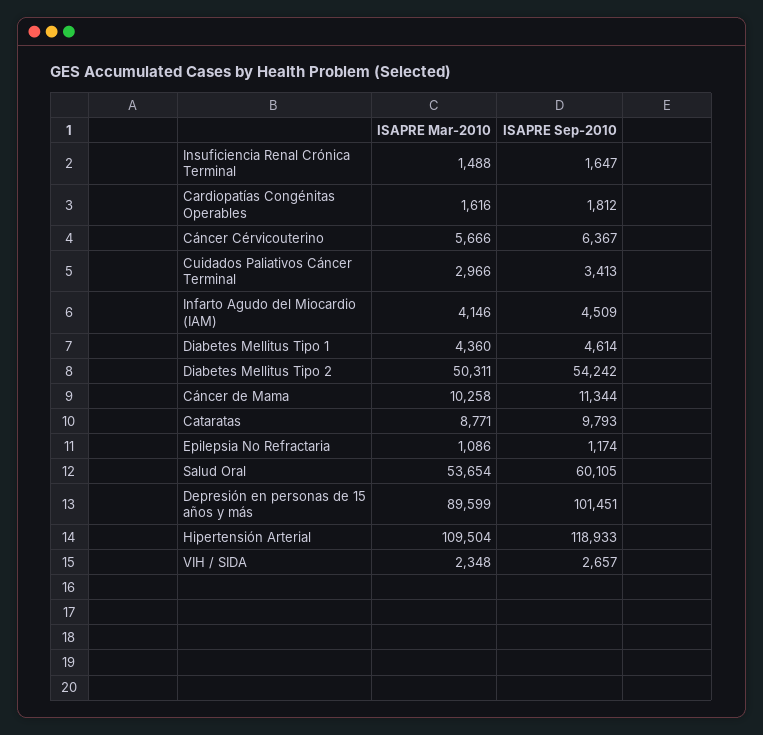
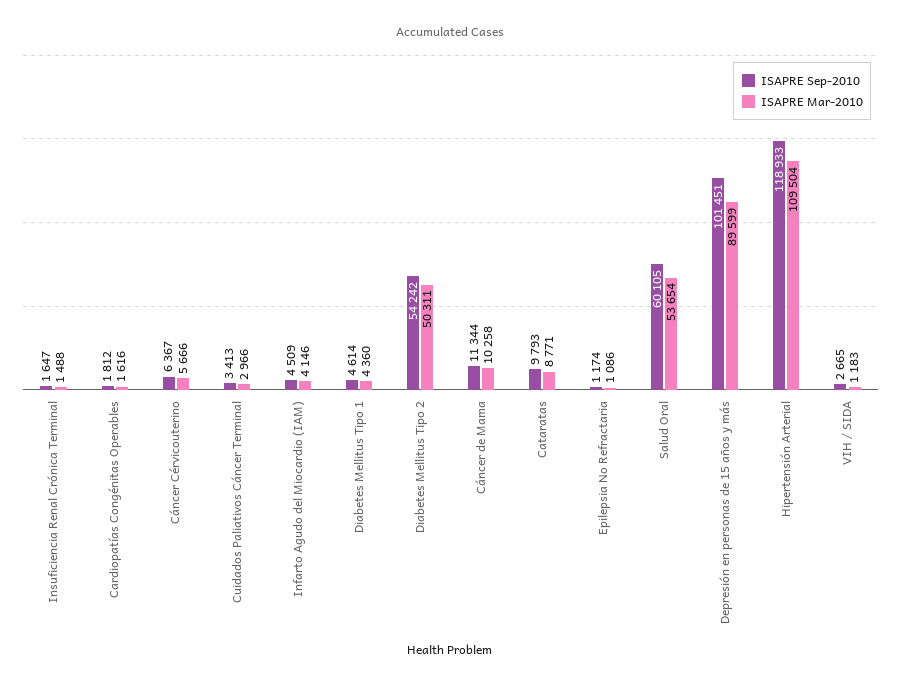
  {
    "ISAPRE Mar-2010": {
      "Insuficiencia Renal Crónica Terminal": 1488,
      "Cardiopatías Congénitas Operables": 1616,
      "Cáncer Cérvicouterino": 5666,
      "Cuidados Paliativos Cáncer Terminal": 2966,
      "Infarto Agudo del Miocardio (IAM)": 4146,
      "Diabetes Mellitus Tipo 1": 4360,
      "Diabetes Mellitus Tipo 2": 50311,
      "Cáncer de Mama": 10258,
      "Cataratas": 8771,
      "Epilepsia No Refractaria": 1086,
      "Salud Oral": 53654,
      "Depresión en personas de 15 años y más": 89599,
      "Hipertensión Arterial": 109504,
-     "VIH / SIDA": 2348
+     "VIH / SIDA": 1183
    },
    "ISAPRE Sep-2010": {
      "Insuficiencia Renal Crónica Terminal": 1647,
      "Cardiopatías Congénitas Operables": 1812,
      "Cáncer Cérvicouterino": 6367,
      "Cuidados Paliativos Cáncer Terminal": 3413,
      "Infarto Agudo del Miocardio (IAM)": 4509,
      "Diabetes Mellitus Tipo 1": 4614,
      "Diabetes Mellitus Tipo 2": 54242,
      "Cáncer de Mama": 11344,
      "Cataratas": 9793,
      "Epilepsia No Refractaria": 1174,
      "Salud Oral": 60105,
      "Depresión en personas de 15 años y más": 101451,
      "Hipertensión Arterial": 118933,
-     "VIH / SIDA": 2657
+     "VIH / SIDA": 2665
    }
  }

